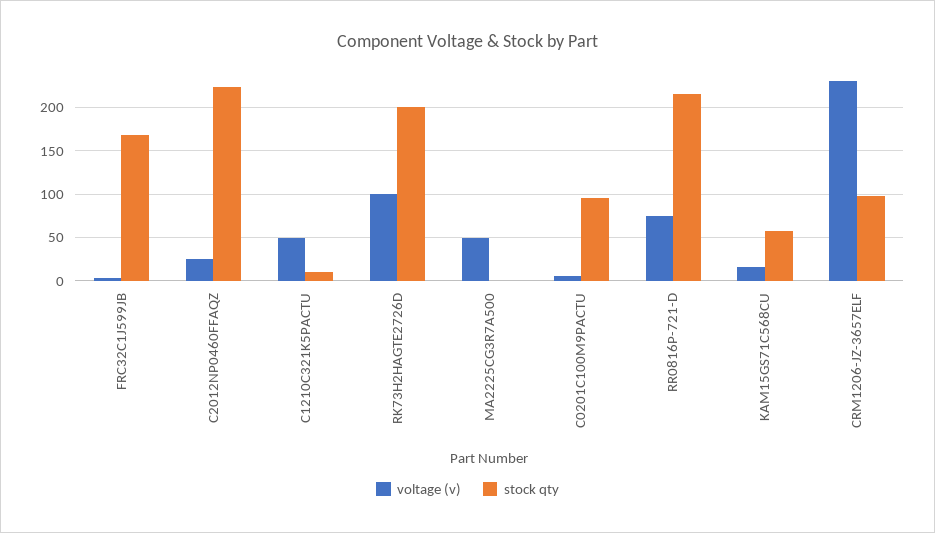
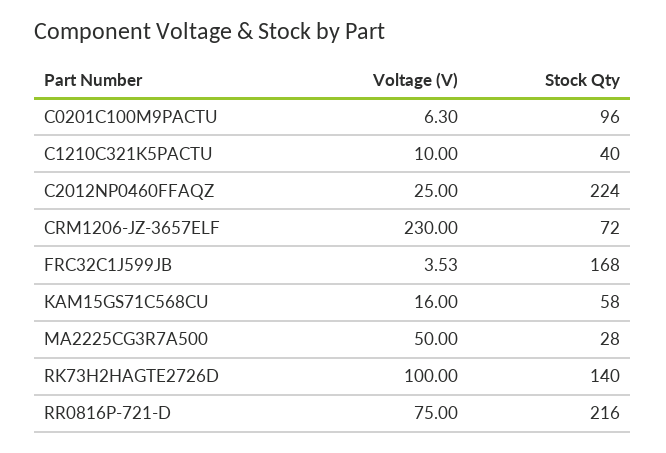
  {
    "voltage (v)": {
      "FRC32C1J599JB": 3.53,
      "C2012NP0460FFAQZ": 25,
-     "C1210C321K5PACTU": 50,
+     "C1210C321K5PACTU": 10,
      "RK73H2HAGTE2726D": 100,
      "MA2225CG3R7A500": 50,
      "C0201C100M9PACTU": 6.3,
      "RR0816P-721-D": 75,
      "KAM15GS71C568CU": 16,
      "CRM1206-JZ-3657ELF": 230
    },
    "stock qty": {
      "FRC32C1J599JB": 168,
      "C2012NP0460FFAQZ": 224,
-     "C1210C321K5PACTU": 10,
+     "C1210C321K5PACTU": 40,
-     "RK73H2HAGTE2726D": 200,
+     "RK73H2HAGTE2726D": 140,
-     "MA2225CG3R7A500": 0,
+     "MA2225CG3R7A500": 28,
      "C0201C100M9PACTU": 96,
      "RR0816P-721-D": 216,
      "KAM15GS71C568CU": 58,
-     "CRM1206-JZ-3657ELF": 100
+     "CRM1206-JZ-3657ELF": 72
    }
  }

